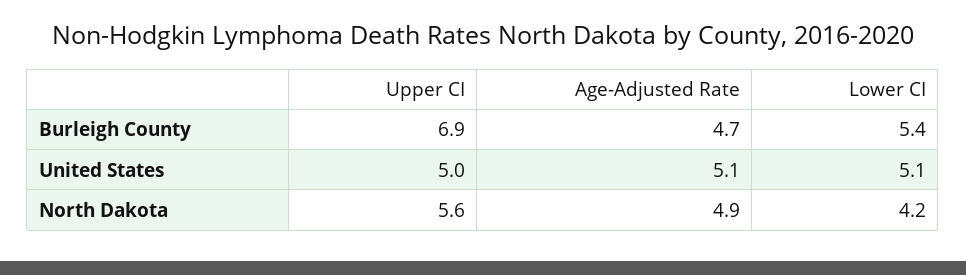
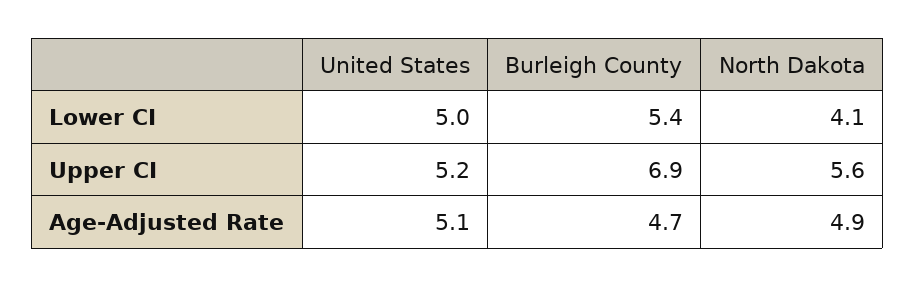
  {
    "Upper CI": {
      "Burleigh County": 6.9,
-     "United States": 5,
+     "United States": 5.2,
      "North Dakota": 5.6
    },
    "Age-Adjusted Rate": {
      "Burleigh County": 4.7,
      "United States": 5.1,
      "North Dakota": 4.9
    },
    "Lower CI": {
      "Burleigh County": 5.4,
-     "United States": 5.1,
+     "United States": 5,
-     "North Dakota": 4.2
+     "North Dakota": 4.1
    }
  }

